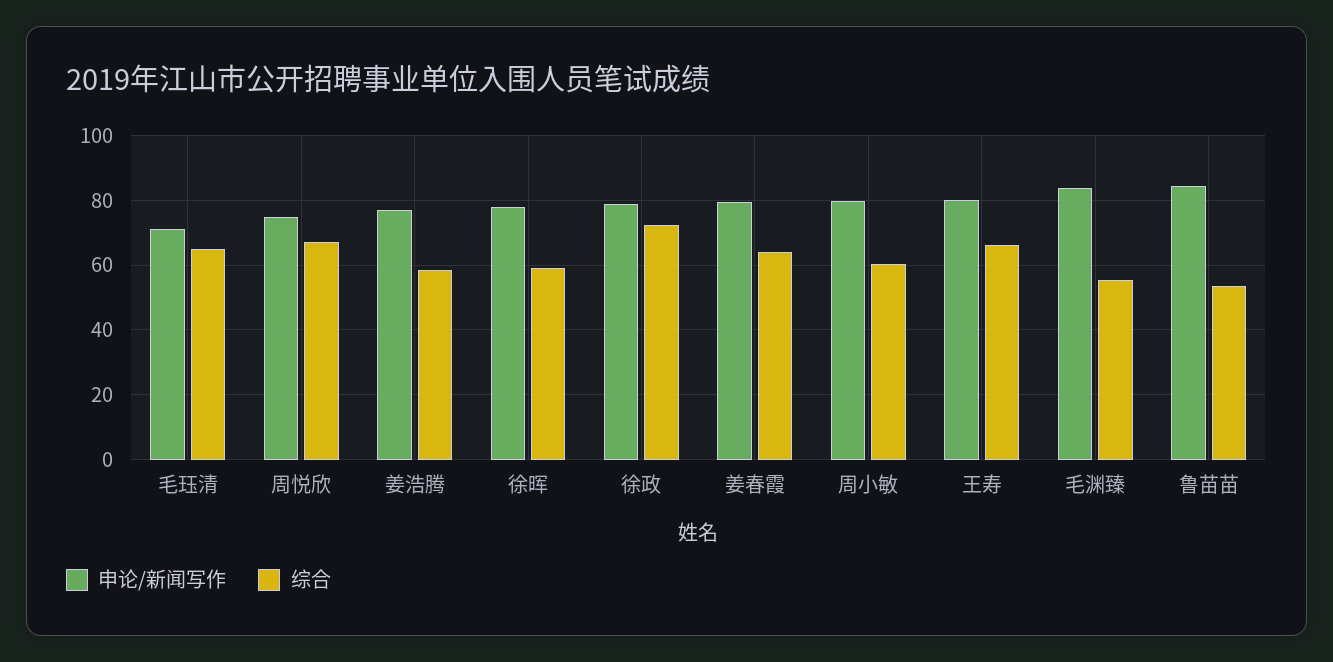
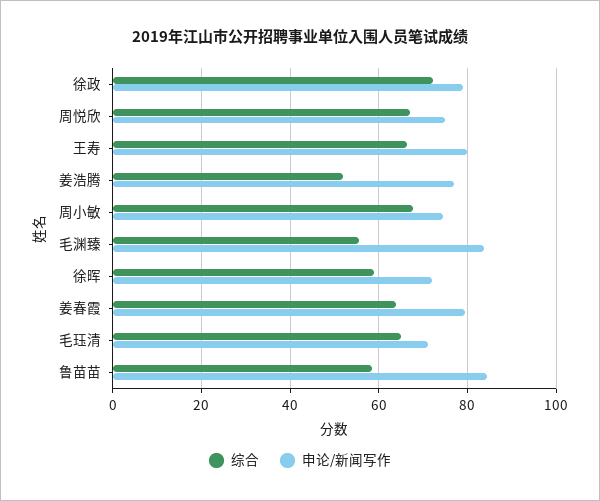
  {
    "申论/新闻写作": {
      "毛珏清": 72,
      "周悦欣": 76,
      "姜浩腾": 78,
-     "徐晖": 78,
+     "徐晖": 72,
      "徐政": 80,
      "姜春霞": 80,
-     "周小敏": 80,
+     "周小敏": 74,
      "王寿": 80,
      "毛渊臻": 84,
      "鲁苗苗": 84
    },
    "综合": {
      "毛珏清": 66,
      "周悦欣": 68,
-     "姜浩腾": 58,
+     "姜浩腾": 52,
      "徐晖": 60,
      "徐政": 72,
      "姜春霞": 64,
-     "周小敏": 60,
+     "周小敏": 68,
      "王寿": 66,
      "毛渊臻": 56,
-     "鲁苗苗": 54
+     "鲁苗苗": 58
    }
  }

